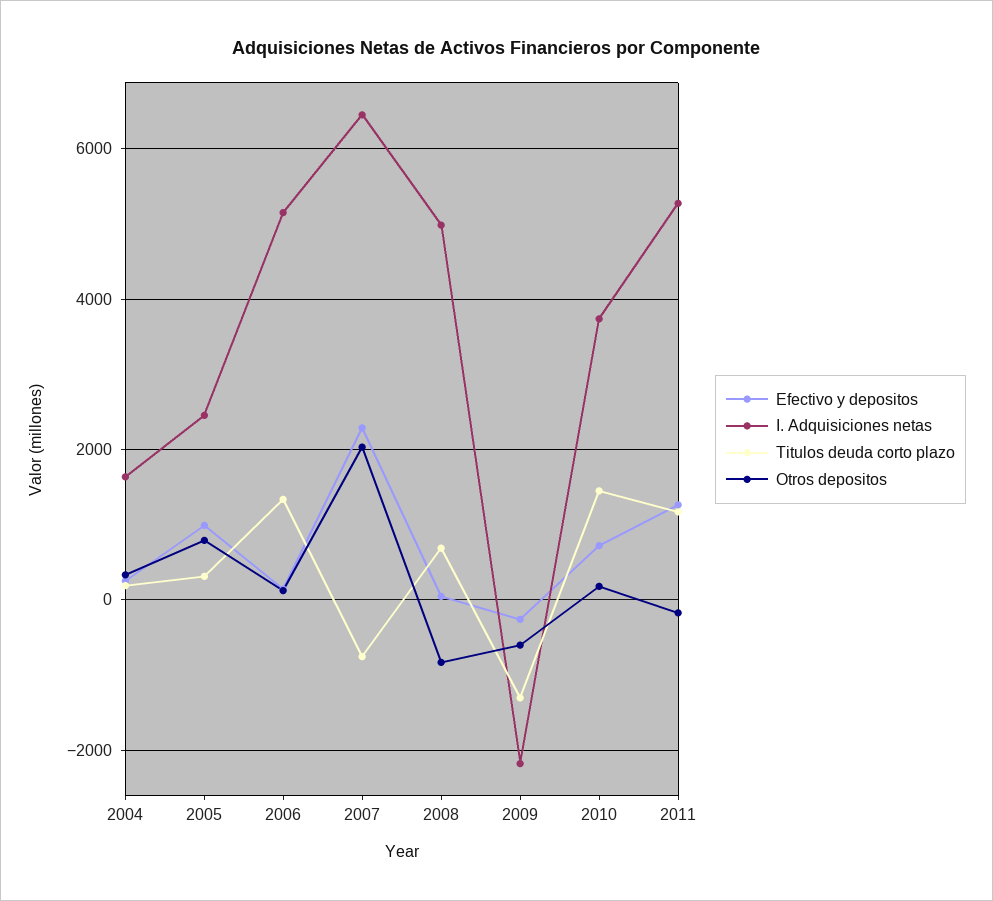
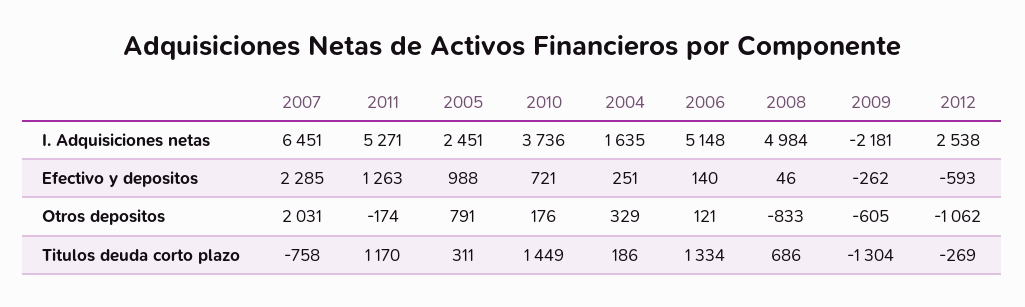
  {
    "Efectivo y depositos": {
      "2004": 251,
      "2005": 988,
      "2006": 140,
      "2007": 2285,
      "2008": 46,
      "2009": -262,
      "2010": 721,
-     "2011": 1263
+     "2011": 1263,
+     "2012": -593
    },
    "I. Adquisiciones netas": {
      "2004": 1635,
      "2005": 2451,
      "2006": 5148,
      "2007": 6451,
      "2008": 4984,
      "2009": -2181,
      "2010": 3736,
-     "2011": 5271
+     "2011": 5271,
+     "2012": 2538
    },
    "Titulos deuda corto plazo": {
      "2004": 186,
      "2005": 311,
      "2006": 1334,
      "2007": -758,
      "2008": 686,
      "2009": -1304,
      "2010": 1449,
-     "2011": 1170
+     "2011": 1170,
+     "2012": -269
    },
    "Otros depositos": {
      "2004": 329,
      "2005": 791,
      "2006": 121,
      "2007": 2031,
      "2008": -833,
      "2009": -605,
      "2010": 176,
-     "2011": -174
+     "2011": -174,
+     "2012": -1062
    }
  }

